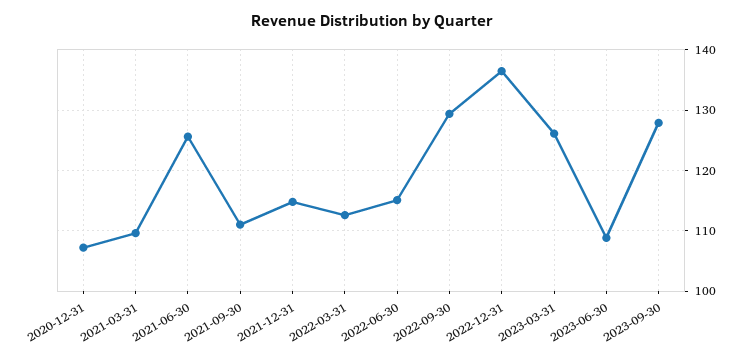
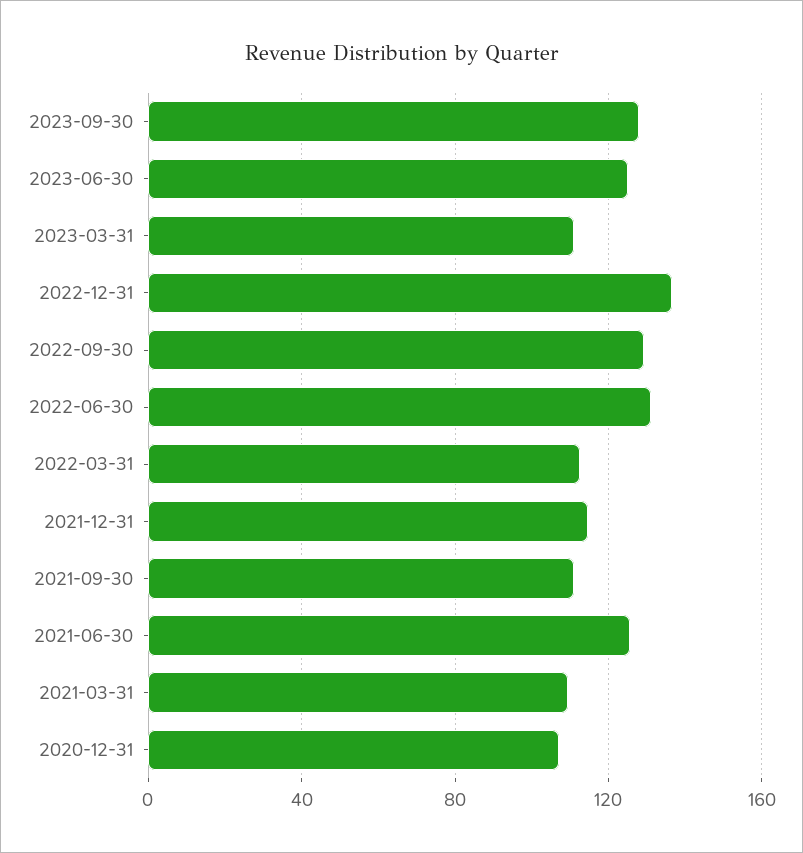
  {
    "2020-12-31": 107,
    "2021-03-31": 110,
    "2021-06-30": 126,
    "2021-09-30": 111,
    "2021-12-31": 115,
    "2022-03-31": 113,
-   "2022-06-30": 115,
+   "2022-06-30": 130,
    "2022-09-30": 129,
    "2022-12-31": 137,
-   "2023-03-31": 126,
+   "2023-03-31": 110,
-   "2023-06-30": 109,
+   "2023-06-30": 125,
    "2023-09-30": 128
  }

